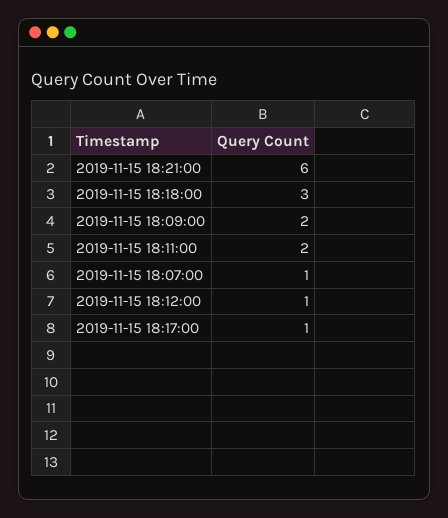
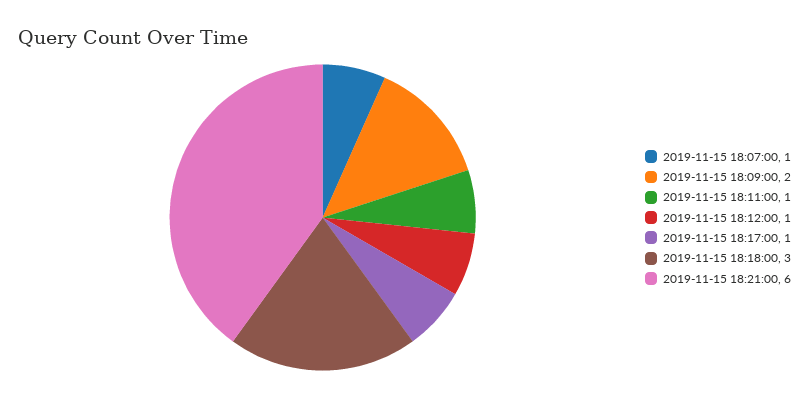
  {
    "2019-11-15 18:21:00": 6,
    "2019-11-15 18:18:00": 3,
    "2019-11-15 18:09:00": 2,
-   "2019-11-15 18:11:00": 2,
+   "2019-11-15 18:11:00": 1,
    "2019-11-15 18:07:00": 1,
    "2019-11-15 18:12:00": 1,
    "2019-11-15 18:17:00": 1
  }

